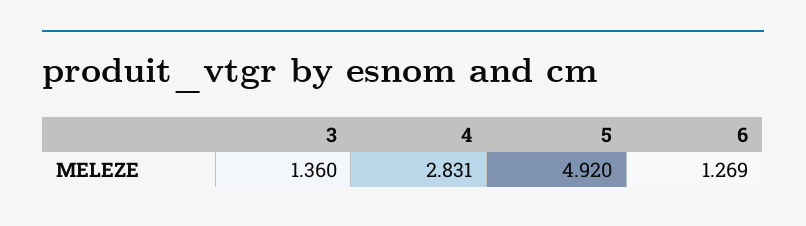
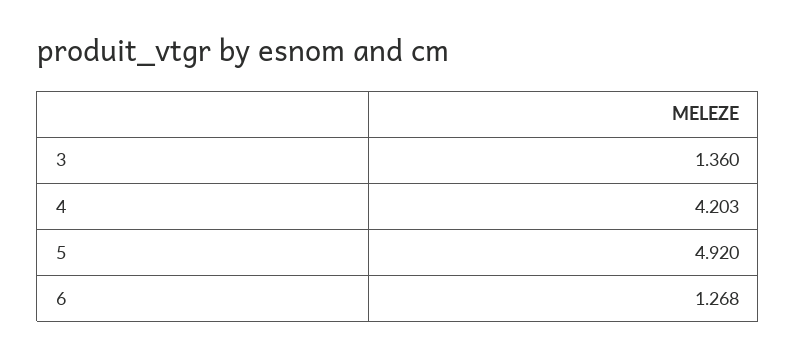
  {
    "3": 1.36,
-   "4": 2.831,
+   "4": 4.203,
    "5": 4.92,
-   "6": 1.269
+   "6": 1.268
  }

